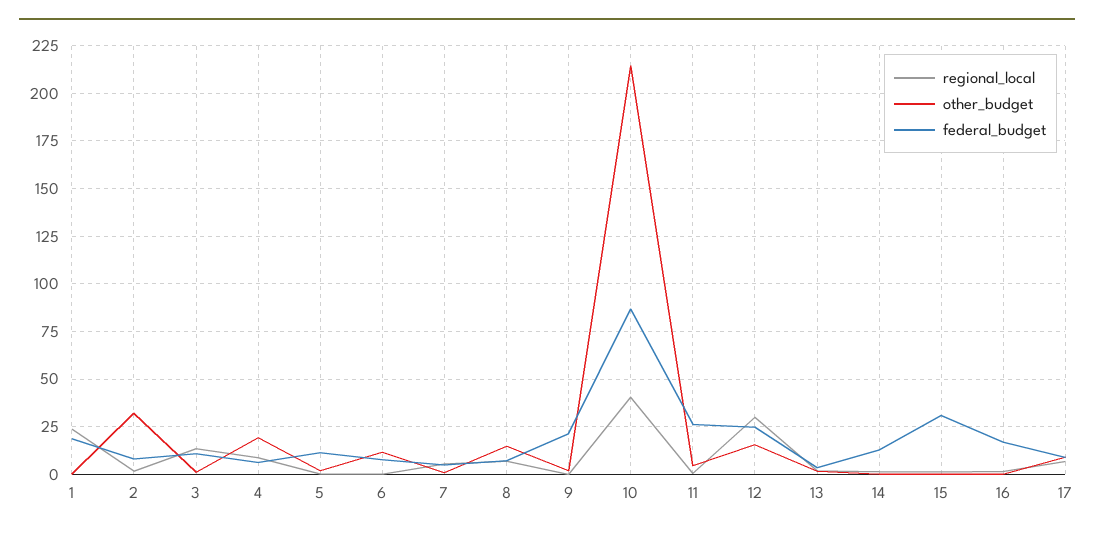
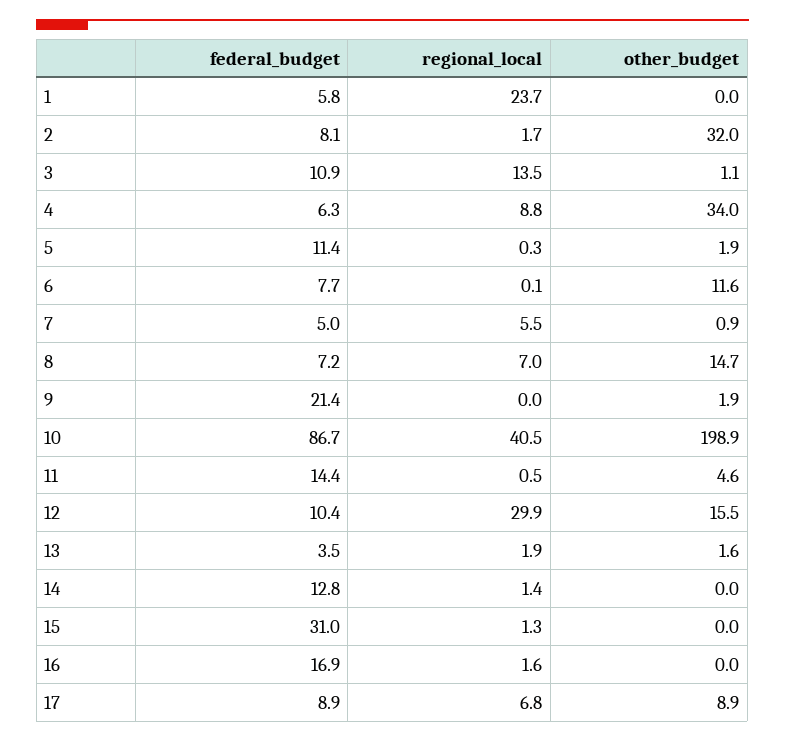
  {
    "regional_local": {
      "1": 23.7,
      "2": 1.7,
      "3": 13.5,
      "4": 8.8,
      "5": 0.3,
      "6": 0.1,
      "7": 5.5,
      "8": 7,
      "9": 0,
      "10": 40.5,
      "11": 0.5,
      "12": 29.9,
      "13": 1.9,
      "14": 1.4,
      "15": 1.3,
      "16": 1.6,
      "17": 6.8
    },
    "other_budget": {
      "1": 0,
      "2": 32,
      "3": 1.1,
-     "4": 20,
+     "4": 34,
      "5": 1.9,
      "6": 11.6,
      "7": 0.9,
      "8": 14.7,
      "9": 1.9,
-     "10": 215,
+     "10": 198.9,
      "11": 4.6,
      "12": 15.5,
      "13": 1.6,
      "14": 0,
      "15": 0,
      "16": 0,
      "17": 8.9
    },
    "federal_budget": {
-     "1": 20,
+     "1": 5.8,
      "2": 8.1,
      "3": 10.9,
      "4": 6.3,
      "5": 11.4,
      "6": 7.7,
      "7": 5,
      "8": 7.2,
      "9": 21.4,
      "10": 86.7,
-     "11": 25,
+     "11": 14.4,
-     "12": 25,
+     "12": 10.4,
      "13": 3.5,
      "14": 12.8,
      "15": 31,
      "16": 16.9,
      "17": 8.9
    }
  }

